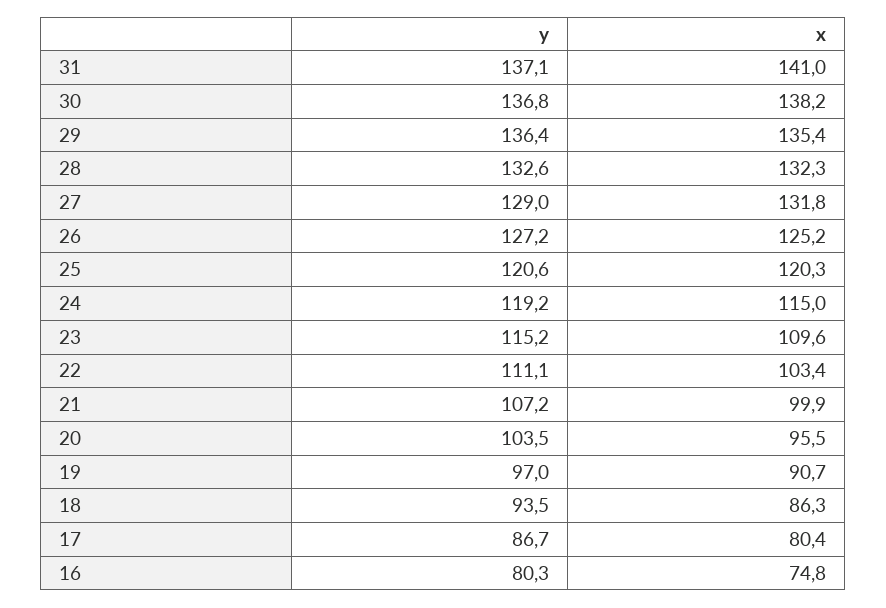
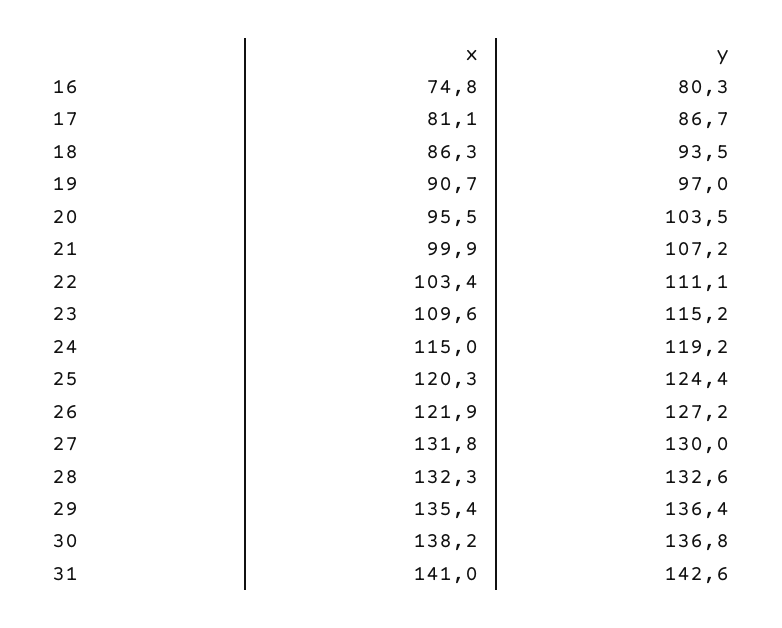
  {
    "y": {
-     "31": 137.1,
+     "31": 142.6,
      "30": 136.8,
      "29": 136.4,
      "28": 132.6,
-     "27": 129,
+     "27": 130,
      "26": 127.2,
-     "25": 120.6,
+     "25": 124.4,
      "24": 119.2,
      "23": 115.2,
      "22": 111.1,
      "21": 107.2,
      "20": 103.5,
      "19": 97,
      "18": 93.5,
      "17": 86.7,
      "16": 80.3
    },
    "x": {
      "31": 141,
      "30": 138.2,
      "29": 135.4,
      "28": 132.3,
      "27": 131.8,
-     "26": 125.2,
+     "26": 121.9,
      "25": 120.3,
      "24": 115,
      "23": 109.6,
      "22": 103.4,
      "21": 99.9,
      "20": 95.5,
      "19": 90.7,
      "18": 86.3,
-     "17": 80.4,
+     "17": 81.1,
      "16": 74.8
    }
  }

